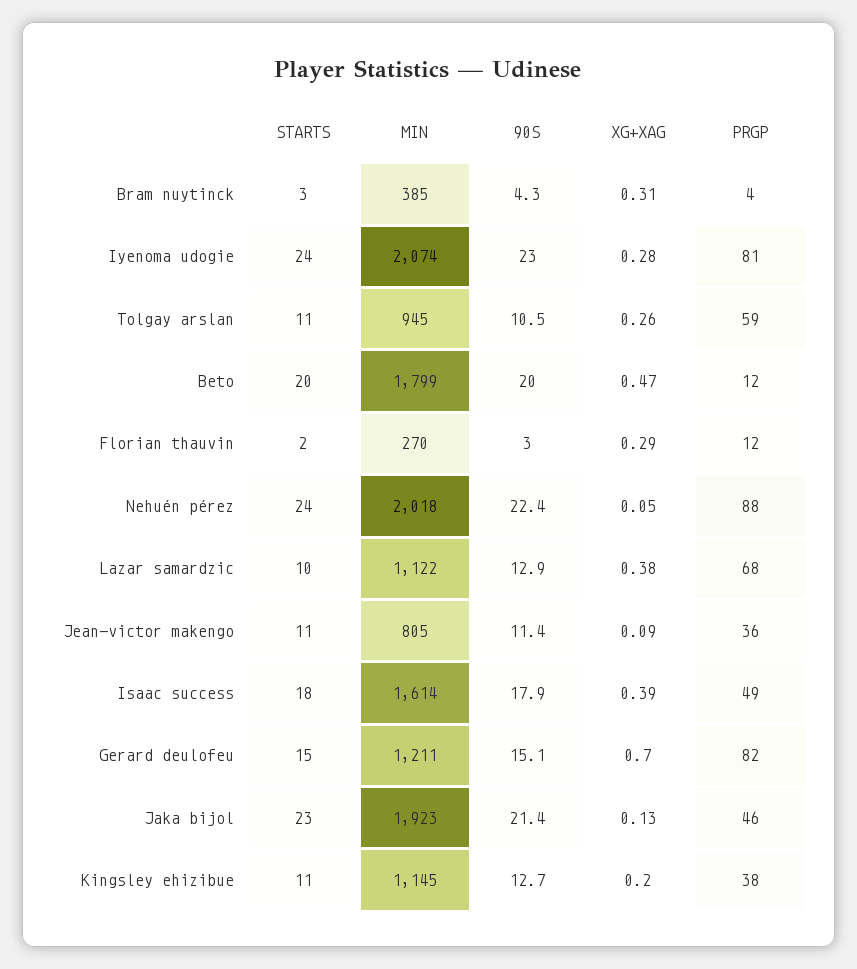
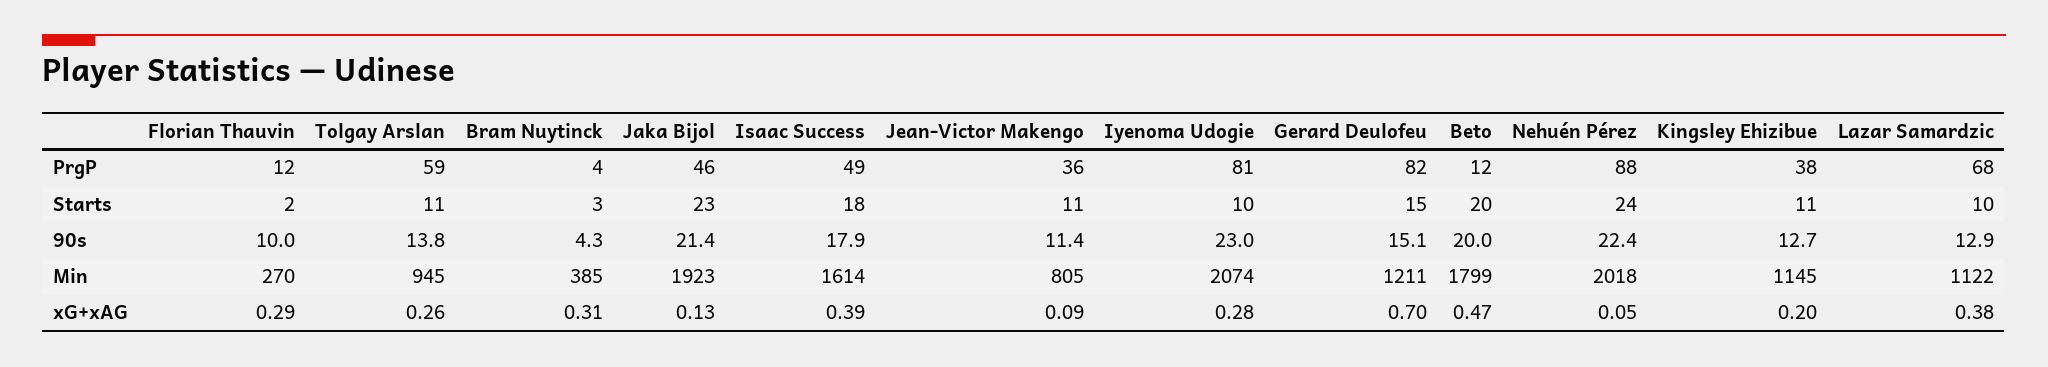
  {
    "STARTS": {
      "Bram nuytinck": 3,
-     "Iyenoma udogie": 24,
+     "Iyenoma udogie": 10,
      "Tolgay arslan": 11,
      "Beto": 20,
      "Florian thauvin": 2,
      "Nehuén pérez": 24,
      "Lazar samardzic": 10,
      "Jean-victor makengo": 11,
      "Isaac success": 18,
      "Gerard deulofeu": 15,
      "Jaka bijol": 23,
      "Kingsley ehizibue": 11
    },
    "MIN": {
      "Bram nuytinck": 385,
      "Iyenoma udogie": 2074,
      "Tolgay arslan": 945,
      "Beto": 1799,
      "Florian thauvin": 270,
      "Nehuén pérez": 2018,
      "Lazar samardzic": 1122,
      "Jean-victor makengo": 805,
      "Isaac success": 1614,
      "Gerard deulofeu": 1211,
      "Jaka bijol": 1923,
      "Kingsley ehizibue": 1145
    },
    "90S": {
      "Bram nuytinck": 4.3,
      "Iyenoma udogie": 23,
-     "Tolgay arslan": 10.5,
+     "Tolgay arslan": 13.8,
      "Beto": 20,
-     "Florian thauvin": 3,
+     "Florian thauvin": 10,
      "Nehuén pérez": 22.4,
      "Lazar samardzic": 12.9,
      "Jean-victor makengo": 11.4,
      "Isaac success": 17.9,
      "Gerard deulofeu": 15.1,
      "Jaka bijol": 21.4,
      "Kingsley ehizibue": 12.7
    },
    "XG+XAG": {
      "Bram nuytinck": 0.31,
      "Iyenoma udogie": 0.28,
      "Tolgay arslan": 0.26,
      "Beto": 0.47,
      "Florian thauvin": 0.29,
      "Nehuén pérez": 0.05,
      "Lazar samardzic": 0.38,
      "Jean-victor makengo": 0.09,
      "Isaac success": 0.39,
      "Gerard deulofeu": 0.7,
      "Jaka bijol": 0.13,
      "Kingsley ehizibue": 0.2
    },
    "PRGP": {
      "Bram nuytinck": 4,
      "Iyenoma udogie": 81,
      "Tolgay arslan": 59,
      "Beto": 12,
      "Florian thauvin": 12,
      "Nehuén pérez": 88,
      "Lazar samardzic": 68,
      "Jean-victor makengo": 36,
      "Isaac success": 49,
      "Gerard deulofeu": 82,
      "Jaka bijol": 46,
      "Kingsley ehizibue": 38
    }
  }

